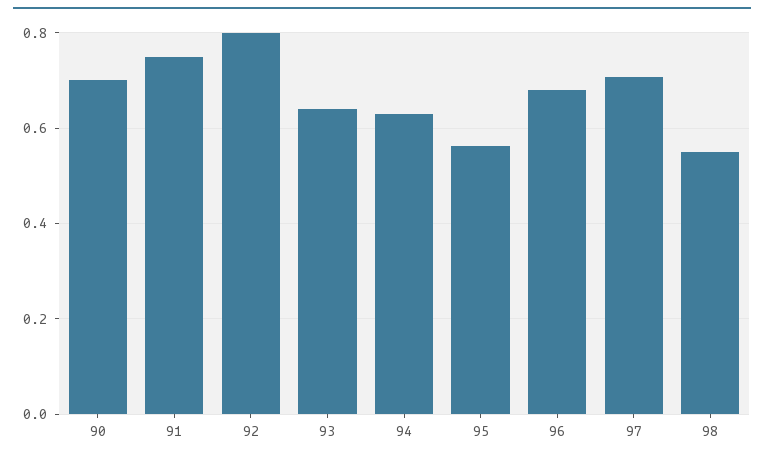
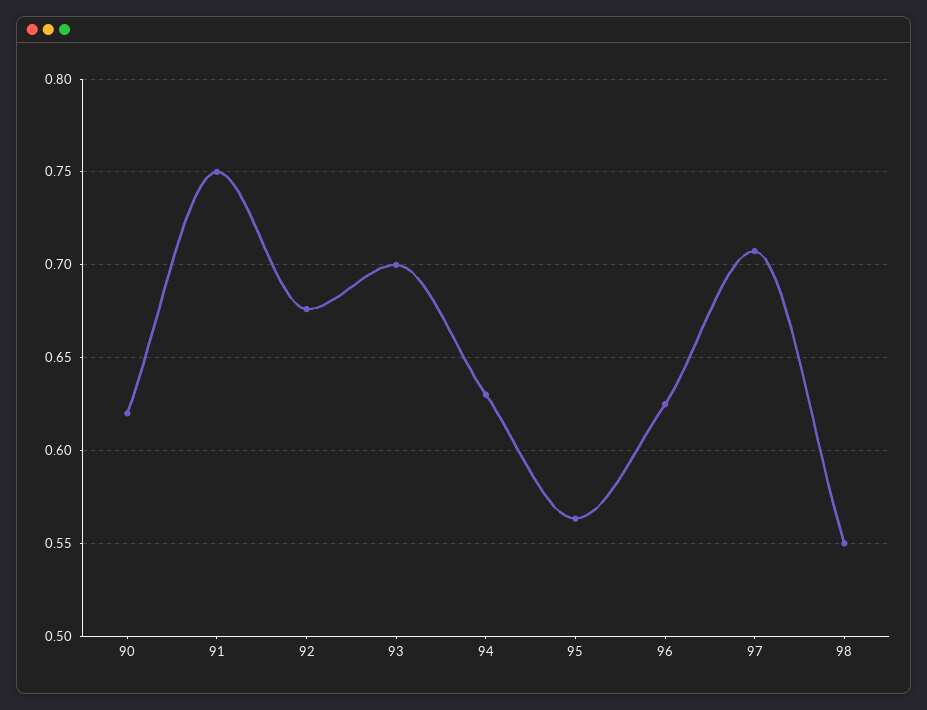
  {
-   "90": 0.7,
+   "90": 0.62,
    "91": 0.75,
-   "92": 0.8,
+   "92": 0.675,
-   "93": 0.64,
+   "93": 0.7,
    "94": 0.63,
    "95": 0.565,
-   "96": 0.68,
+   "96": 0.625,
    "97": 0.705,
    "98": 0.55
  }

